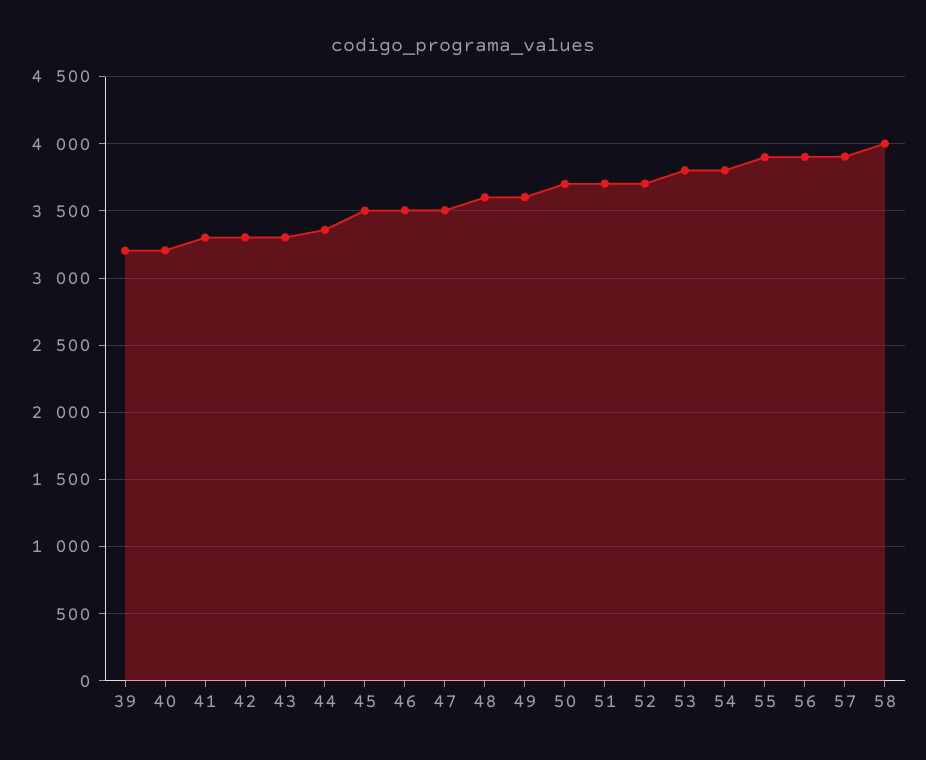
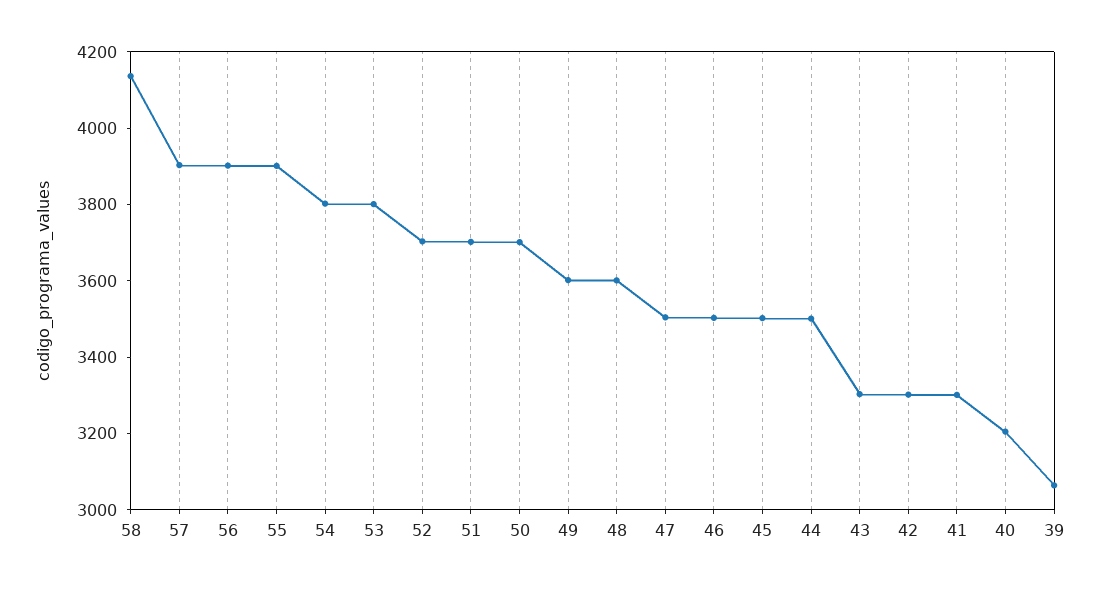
  {
-   "39": 3200,
+   "39": 3050,
    "40": 3200,
    "41": 3300,
    "42": 3300,
    "43": 3300,
-   "44": 3350,
+   "44": 3500,
    "45": 3500,
    "46": 3500,
    "47": 3500,
    "48": 3600,
    "49": 3600,
    "50": 3700,
    "51": 3700,
    "52": 3700,
    "53": 3800,
    "54": 3800,
    "55": 3900,
    "56": 3900,
    "57": 3900,
-   "58": 4000
+   "58": 4150
  }

